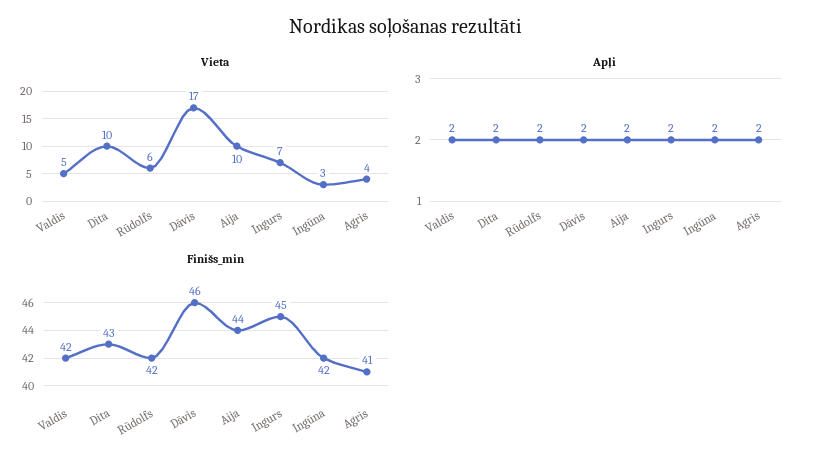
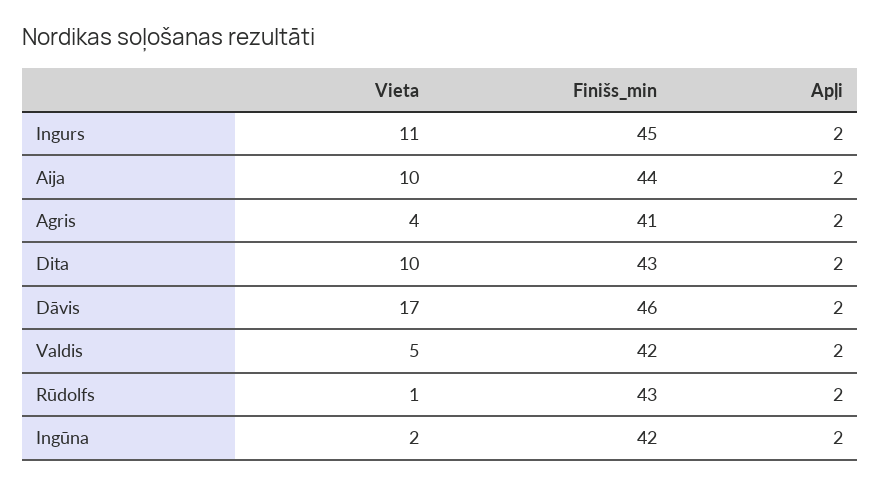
  {
    "Vieta": {
      "Valdis": 5,
      "Dita": 10,
-     "Rūdolfs": 6,
+     "Rūdolfs": 1,
      "Dāvis": 17,
      "Aija": 10,
-     "Ingurs": 7,
+     "Ingurs": 11,
-     "Ingūna": 3,
+     "Ingūna": 2,
      "Agris": 4
    },
    "Apļi": {
      "Valdis": 2,
      "Dita": 2,
      "Rūdolfs": 2,
      "Dāvis": 2,
      "Aija": 2,
      "Ingurs": 2,
      "Ingūna": 2,
      "Agris": 2
    },
    "Finišs_min": {
      "Valdis": 42,
      "Dita": 43,
-     "Rūdolfs": 42,
+     "Rūdolfs": 43,
      "Dāvis": 46,
      "Aija": 44,
      "Ingurs": 45,
      "Ingūna": 42,
      "Agris": 41
    }
  }

